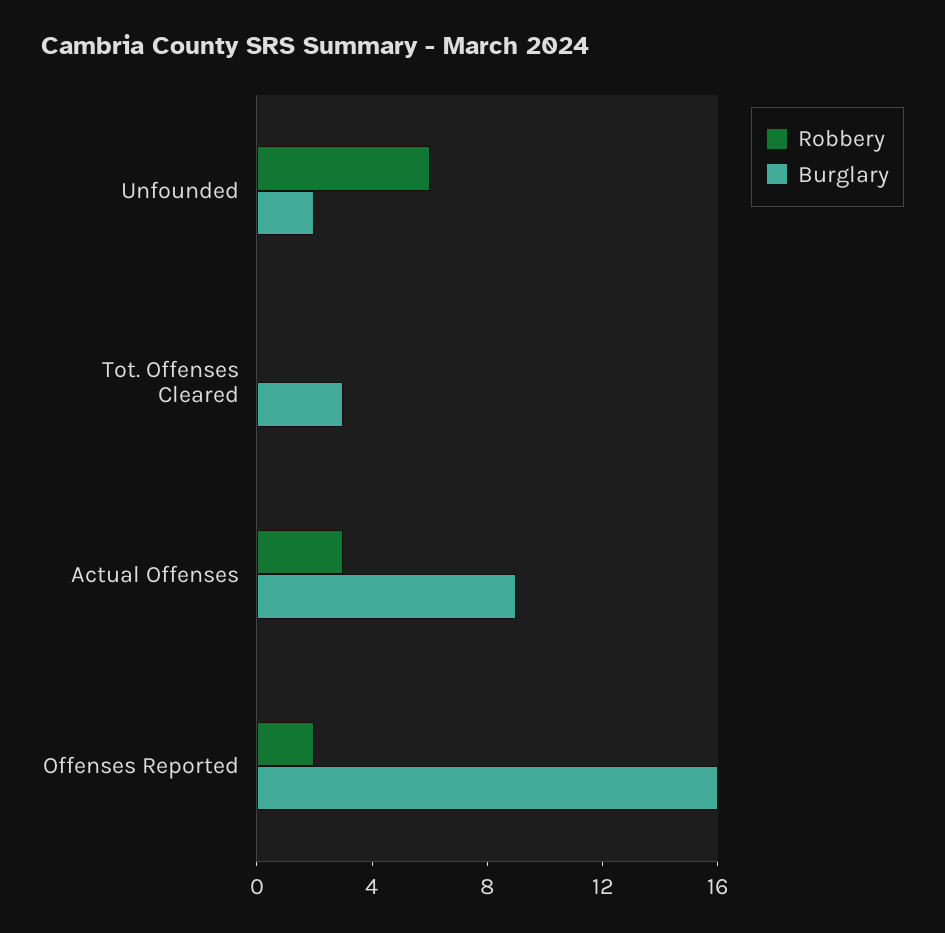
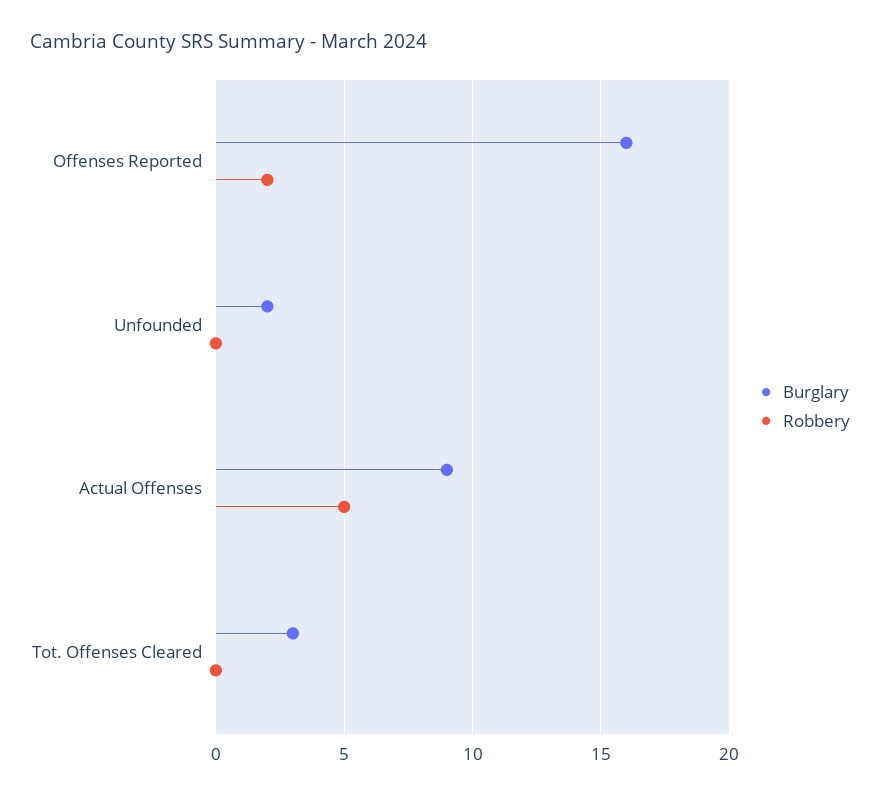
  {
    "Robbery": {
-     "Unfounded": 6,
+     "Unfounded": 0,
      "Tot. Offenses Cleared": 0,
-     "Actual Offenses": 3,
+     "Actual Offenses": 5,
      "Offenses Reported": 2
    },
    "Burglary": {
      "Unfounded": 2,
      "Tot. Offenses Cleared": 3,
      "Actual Offenses": 9,
      "Offenses Reported": 16
    }
  }

